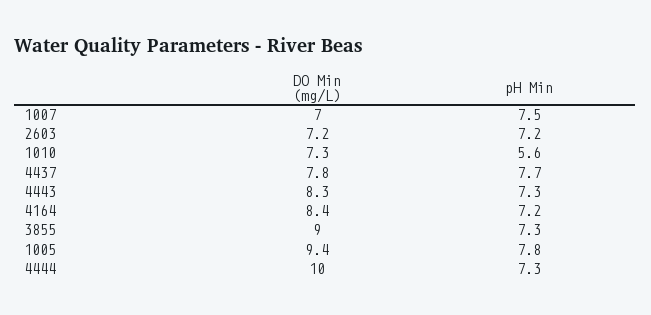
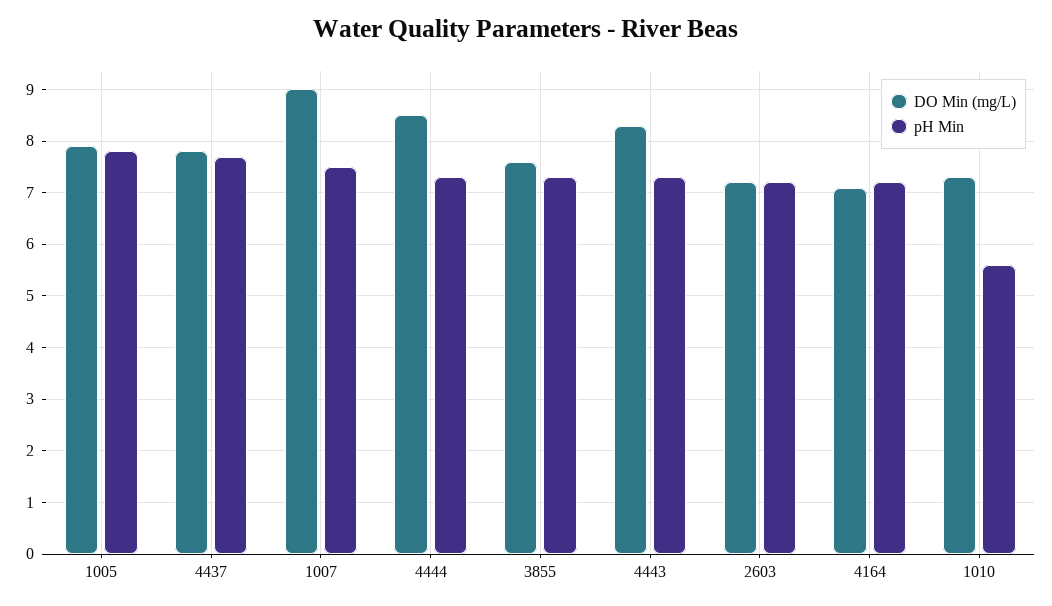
  {
    "DO Min (mg/L)": {
-     "1007": 7,
+     "1007": 9,
      "2603": 7.2,
      "1010": 7.3,
      "4437": 7.8,
      "4443": 8.3,
-     "4164": 8.4,
+     "4164": 7,
-     "3855": 9,
+     "3855": 7.5,
-     "1005": 9.4,
+     "1005": 8,
-     "4444": 10
+     "4444": 8.5
    },
    "pH Min": {
      "1007": 7.5,
      "2603": 7.2,
      "1010": 5.6,
      "4437": 7.7,
      "4443": 7.3,
      "4164": 7.2,
      "3855": 7.3,
      "1005": 7.8,
      "4444": 7.3
    }
  }

